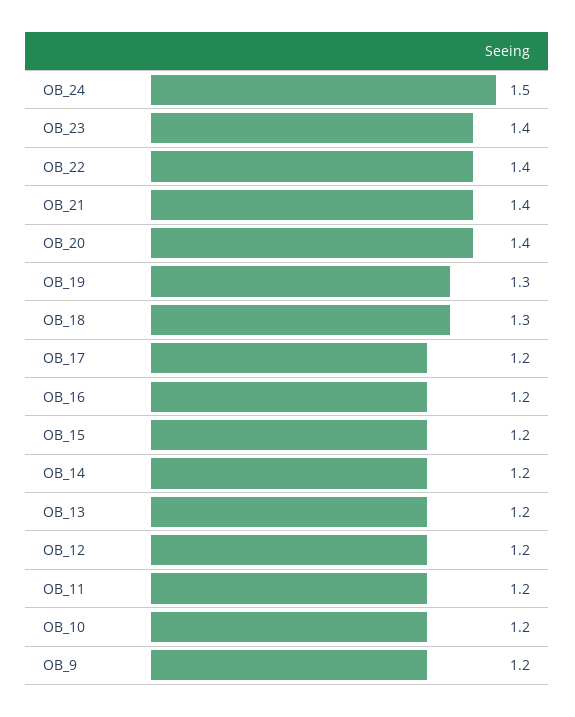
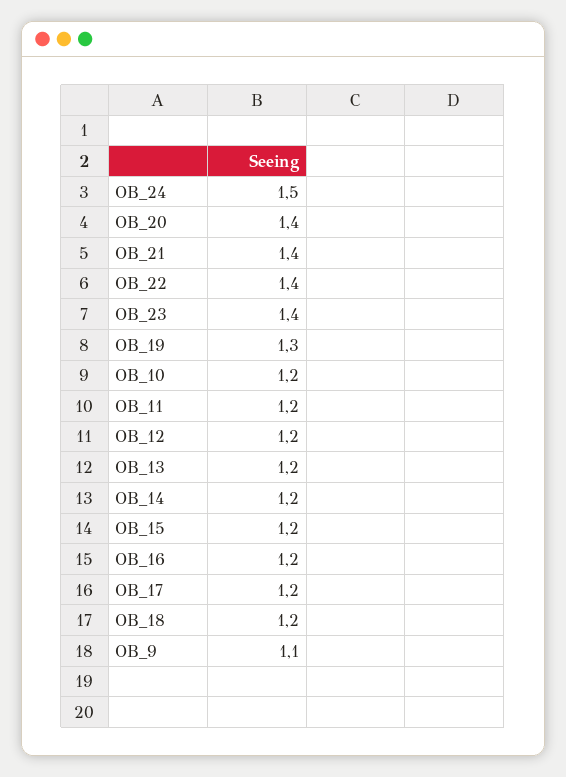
  {
    "OB_24": 1.5,
    "OB_23": 1.4,
    "OB_22": 1.4,
    "OB_21": 1.4,
    "OB_20": 1.4,
    "OB_19": 1.3,
-   "OB_18": 1.3,
+   "OB_18": 1.2,
    "OB_17": 1.2,
    "OB_16": 1.2,
    "OB_15": 1.2,
    "OB_14": 1.2,
    "OB_13": 1.2,
    "OB_12": 1.2,
    "OB_11": 1.2,
    "OB_10": 1.2,
-   "OB_9": 1.2
+   "OB_9": 1.1
  }

